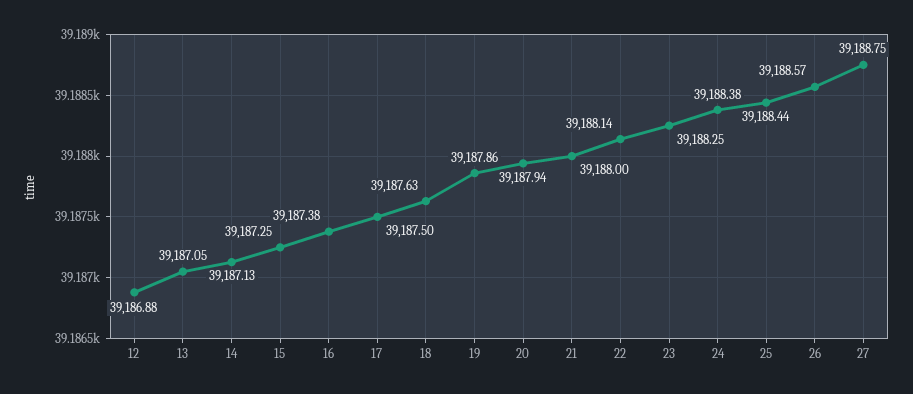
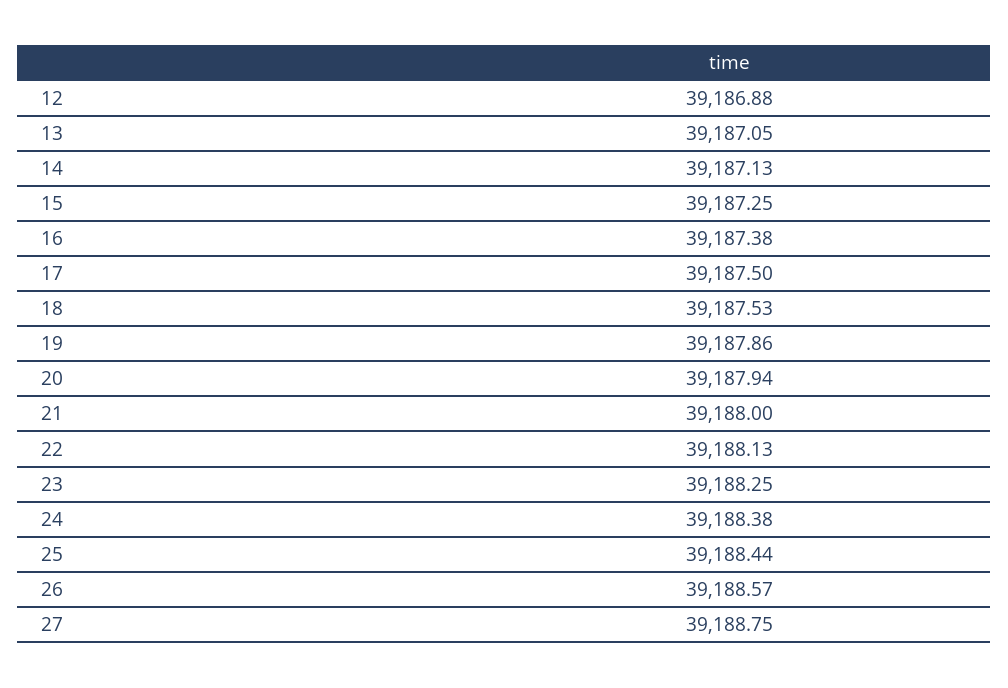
  {
    "12": 39186.88,
    "13": 39187.05,
    "14": 39187.13,
    "15": 39187.25,
    "16": 39187.38,
    "17": 39187.5,
-   "18": 39187.63,
+   "18": 39187.53,
    "19": 39187.86,
    "20": 39187.94,
    "21": 39188,
-   "22": 39188.14,
+   "22": 39188.13,
    "23": 39188.25,
    "24": 39188.38,
    "25": 39188.44,
    "26": 39188.57,
    "27": 39188.75
  }

